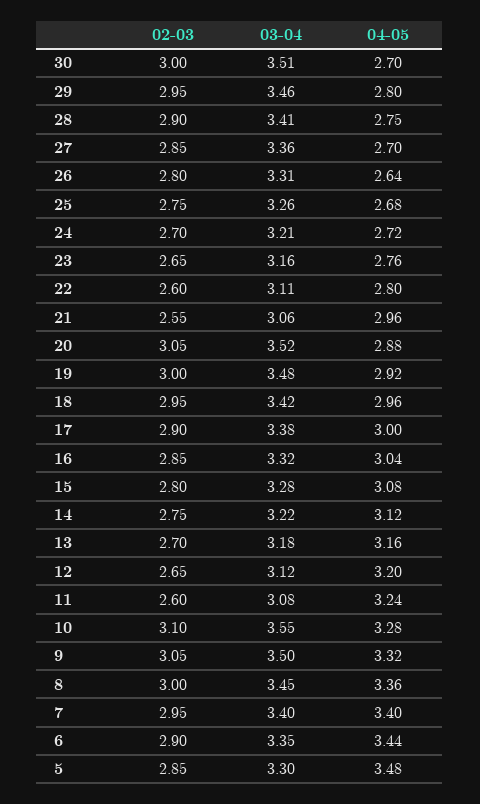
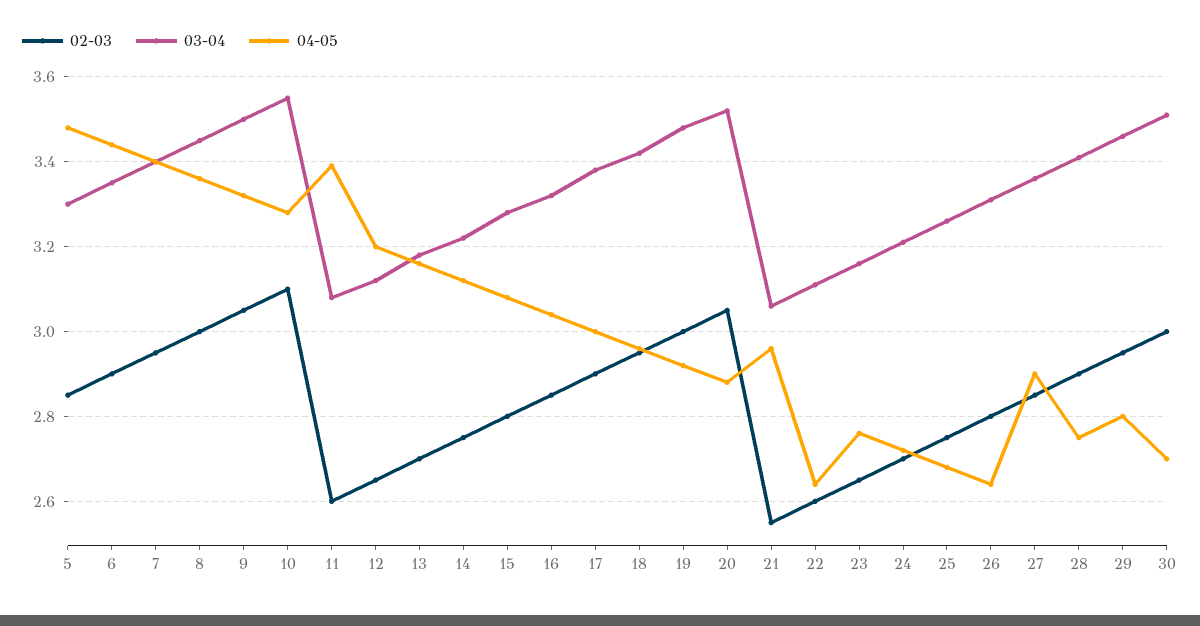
  {
    "02-03": {
      "30": 3,
      "29": 2.95,
      "28": 2.9,
      "27": 2.85,
      "26": 2.8,
      "25": 2.75,
      "24": 2.7,
      "23": 2.65,
      "22": 2.6,
      "21": 2.55,
      "20": 3.05,
      "19": 3,
      "18": 2.95,
      "17": 2.9,
      "16": 2.85,
      "15": 2.8,
      "14": 2.75,
      "13": 2.7,
      "12": 2.65,
      "11": 2.6,
      "10": 3.1,
      "9": 3.05,
      "8": 3,
      "7": 2.95,
      "6": 2.9,
      "5": 2.85
    },
    "03-04": {
      "30": 3.51,
      "29": 3.46,
      "28": 3.41,
      "27": 3.36,
      "26": 3.31,
      "25": 3.26,
      "24": 3.21,
      "23": 3.16,
      "22": 3.11,
      "21": 3.06,
      "20": 3.52,
      "19": 3.48,
      "18": 3.42,
      "17": 3.38,
      "16": 3.32,
      "15": 3.28,
      "14": 3.22,
      "13": 3.18,
      "12": 3.12,
      "11": 3.08,
      "10": 3.55,
      "9": 3.5,
      "8": 3.45,
      "7": 3.4,
      "6": 3.35,
      "5": 3.3
    },
    "04-05": {
      "30": 2.7,
      "29": 2.8,
      "28": 2.75,
-     "27": 2.7,
+     "27": 2.9,
      "26": 2.64,
      "25": 2.68,
      "24": 2.72,
      "23": 2.76,
-     "22": 2.8,
+     "22": 2.65,
      "21": 2.96,
      "20": 2.88,
      "19": 2.92,
      "18": 2.96,
      "17": 3,
      "16": 3.04,
      "15": 3.08,
      "14": 3.12,
      "13": 3.16,
      "12": 3.2,
-     "11": 3.24,
+     "11": 3.4,
      "10": 3.28,
      "9": 3.32,
      "8": 3.36,
      "7": 3.4,
      "6": 3.44,
      "5": 3.48
    }
  }

